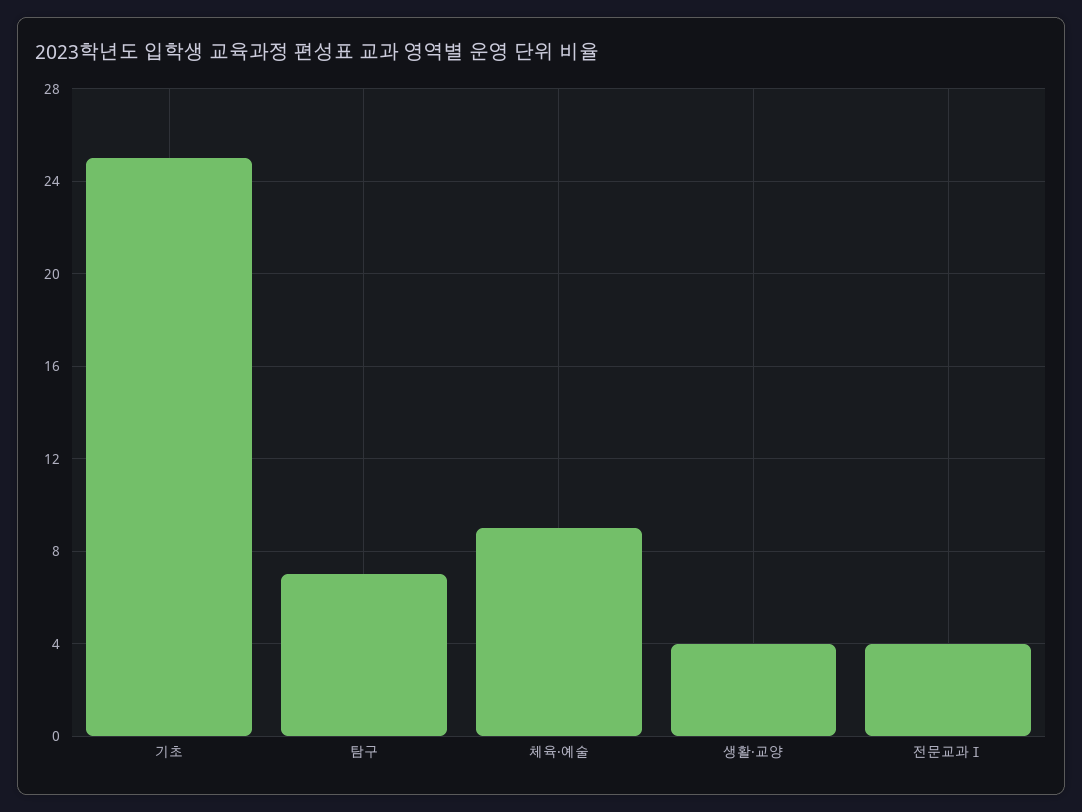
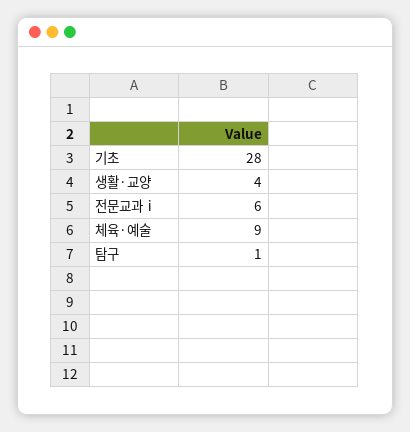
  {
-   "기초": 25,
+   "기초": 28,
-   "탐구": 7,
+   "탐구": 1,
    "체육·예술": 9,
    "생활·교양": 4,
-   "전문교과Ⅰ": 4
+   "전문교과Ⅰ": 6
  }

